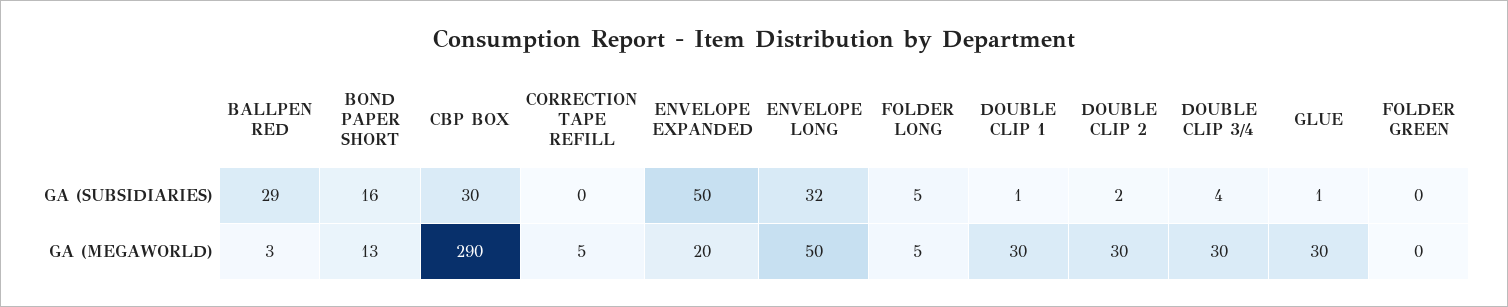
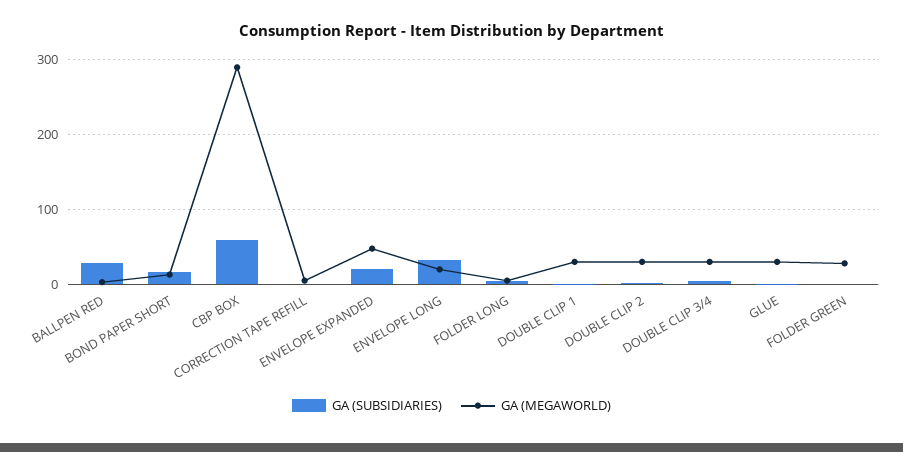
  {
    "GA (SUBSIDIARIES)": {
      "BALLPEN RED": 29,
      "BOND PAPER SHORT": 16,
-     "CBP BOX": 30,
+     "CBP BOX": 60,
      "CORRECTION TAPE REFILL": 0,
-     "ENVELOPE EXPANDED": 50,
+     "ENVELOPE EXPANDED": 20,
      "ENVELOPE LONG": 32,
      "FOLDER LONG": 5,
      "DOUBLE CLIP 1": 1,
      "DOUBLE CLIP 2": 2,
      "DOUBLE CLIP 3/4": 4,
      "GLUE": 1,
      "FOLDER GREEN": 0
    },
    "GA (MEGAWORLD)": {
      "BALLPEN RED": 3,
      "BOND PAPER SHORT": 13,
      "CBP BOX": 290,
      "CORRECTION TAPE REFILL": 5,
-     "ENVELOPE EXPANDED": 20,
+     "ENVELOPE EXPANDED": 50,
-     "ENVELOPE LONG": 50,
+     "ENVELOPE LONG": 20,
      "FOLDER LONG": 5,
      "DOUBLE CLIP 1": 30,
      "DOUBLE CLIP 2": 30,
      "DOUBLE CLIP 3/4": 30,
      "GLUE": 30,
-     "FOLDER GREEN": 0
+     "FOLDER GREEN": 30
    }
  }

